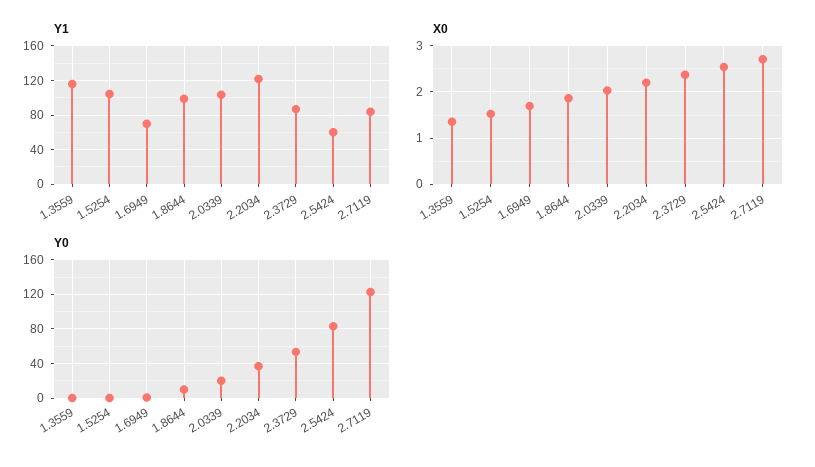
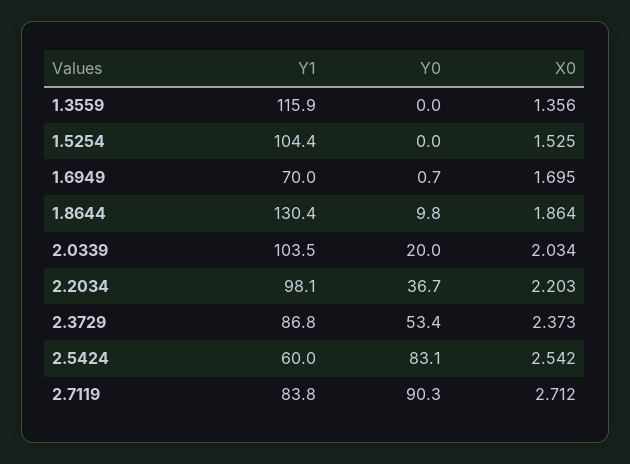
  {
    "Y1": {
      "1.3559": 115.9,
      "1.5254": 104.4,
      "1.6949": 70,
-     "1.8644": 100,
+     "1.8644": 130.4,
      "2.0339": 103.5,
-     "2.2034": 120,
+     "2.2034": 98.1,
      "2.3729": 86.8,
      "2.5424": 60,
      "2.7119": 83.8
    },
    "X0": {
      "1.3559": 1.356,
      "1.5254": 1.525,
      "1.6949": 1.695,
      "1.8644": 1.864,
      "2.0339": 2.034,
      "2.2034": 2.203,
      "2.3729": 2.373,
      "2.5424": 2.542,
      "2.7119": 2.712
    },
    "Y0": {
      "1.3559": 0,
      "1.5254": 0,
      "1.6949": 0.7,
      "1.8644": 9.8,
      "2.0339": 20,
      "2.2034": 36.7,
      "2.3729": 53.4,
      "2.5424": 83.1,
-     "2.7119": 120
+     "2.7119": 90.3
    }
  }

